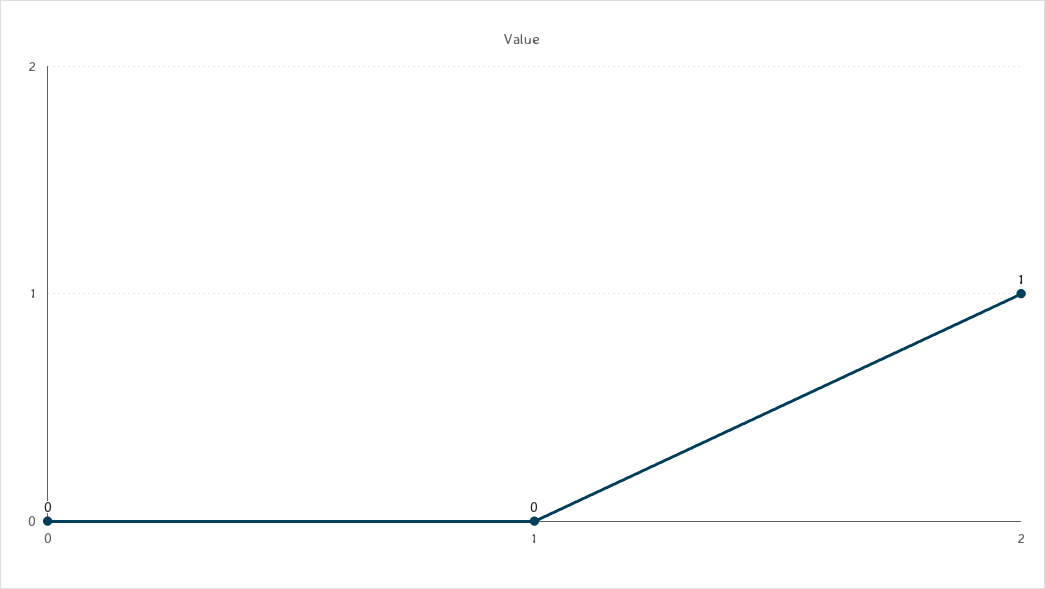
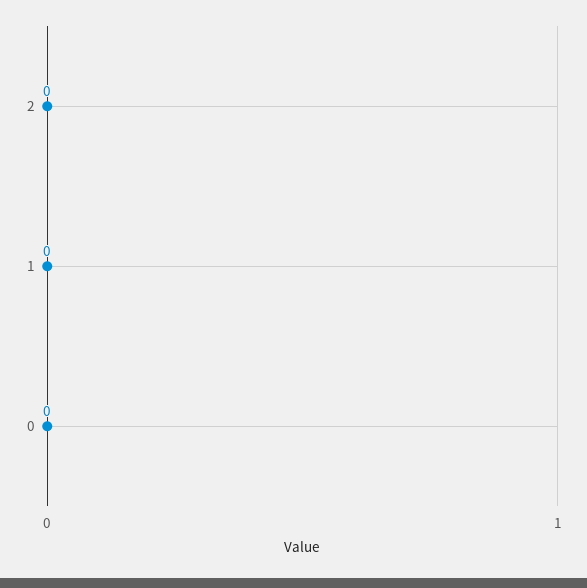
  {
    "0": 0,
    "1": 0,
-   "2": 1
+   "2": 0
  }

